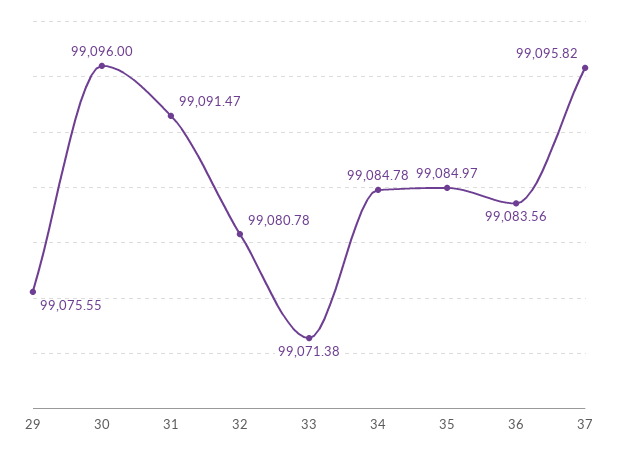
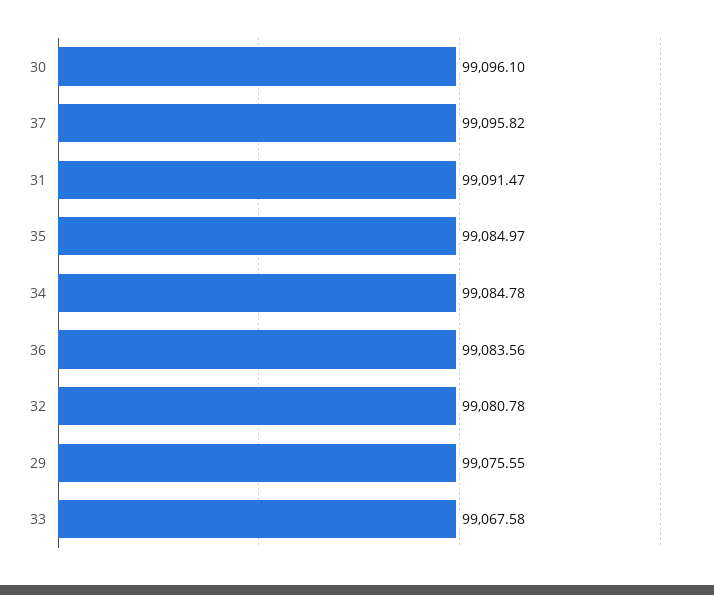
  {
    "29": 99075.55,
-   "30": 99096,
+   "30": 99096.1,
    "31": 99091.47,
    "32": 99080.78,
-   "33": 99071.38,
+   "33": 99067.58,
    "34": 99084.78,
    "35": 99084.97,
    "36": 99083.56,
    "37": 99095.82
  }

